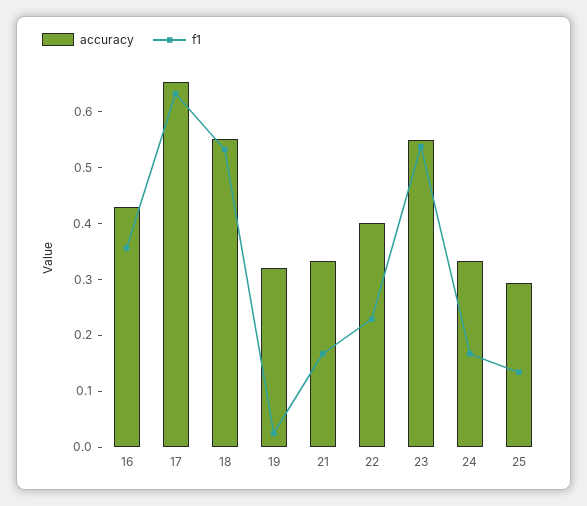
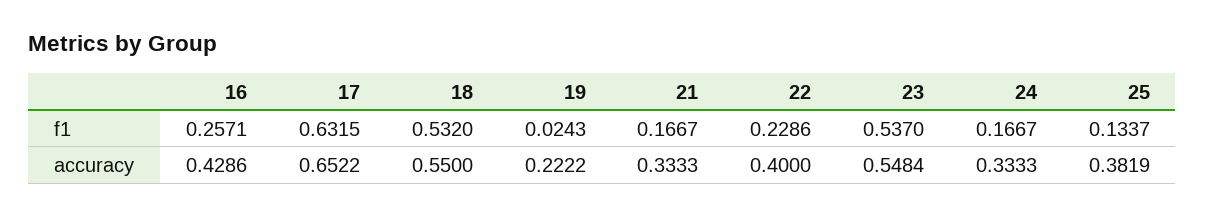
  {
    "accuracy": {
      "16": 0.4286,
      "17": 0.6522,
      "18": 0.55,
-     "19": 0.32,
+     "19": 0.2222,
      "21": 0.3333,
      "22": 0.4,
      "23": 0.5484,
      "24": 0.3333,
-     "25": 0.3
+     "25": 0.3819
    },
    "f1": {
-     "16": 0.36,
+     "16": 0.2571,
      "17": 0.6315,
      "18": 0.532,
      "19": 0.0243,
      "21": 0.1667,
      "22": 0.2286,
      "23": 0.537,
      "24": 0.1667,
      "25": 0.1337
    }
  }

